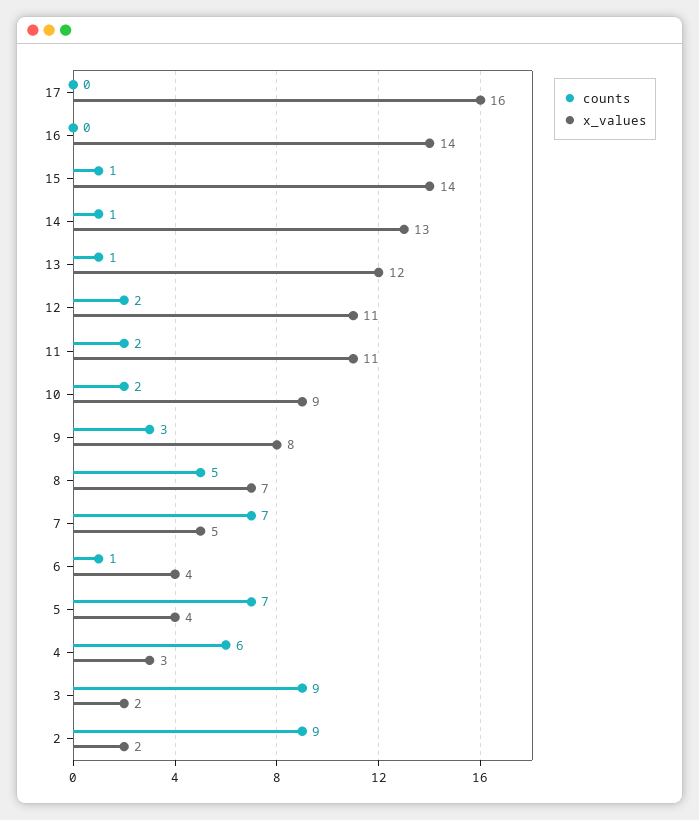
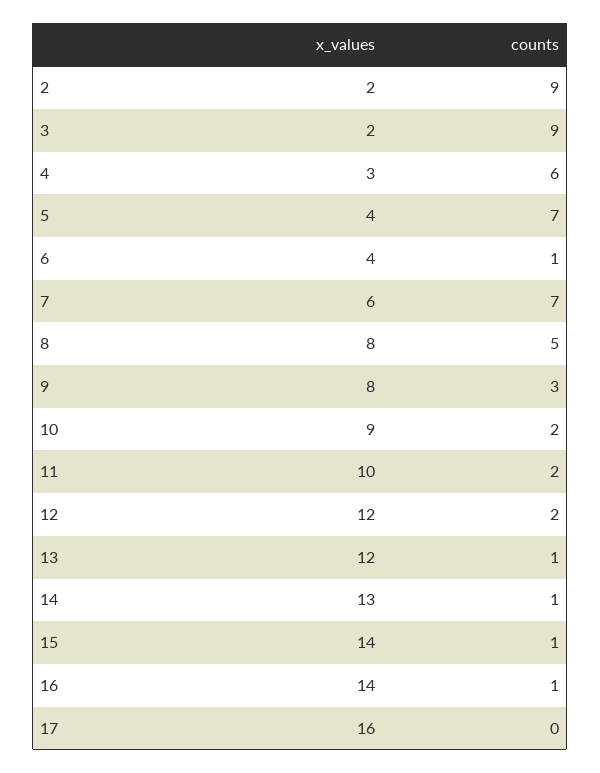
  {
    "counts": {
      "17": 0,
-     "16": 0,
+     "16": 1,
      "15": 1,
      "14": 1,
      "13": 1,
      "12": 2,
      "11": 2,
      "10": 2,
      "9": 3,
      "8": 5,
      "7": 7,
      "6": 1,
      "5": 7,
      "4": 6,
      "3": 9,
      "2": 9
    },
    "x_values": {
      "17": 16,
      "16": 14,
      "15": 14,
      "14": 13,
      "13": 12,
-     "12": 11,
+     "12": 12,
-     "11": 11,
+     "11": 10,
      "10": 9,
      "9": 8,
-     "8": 7,
+     "8": 8,
-     "7": 5,
+     "7": 6,
      "6": 4,
      "5": 4,
      "4": 3,
      "3": 2,
      "2": 2
    }
  }

